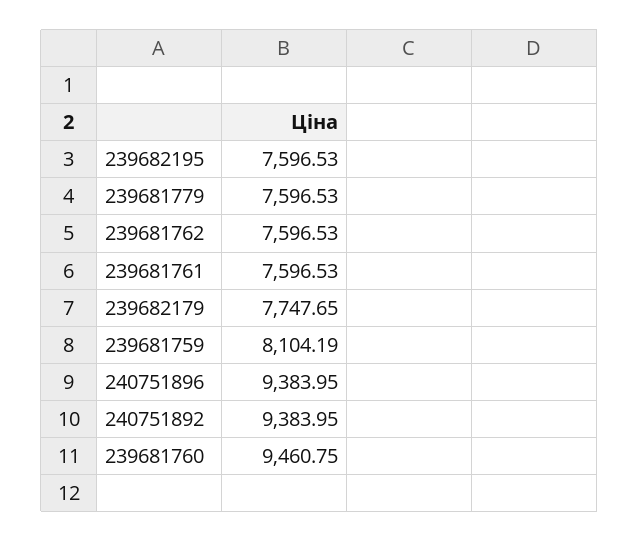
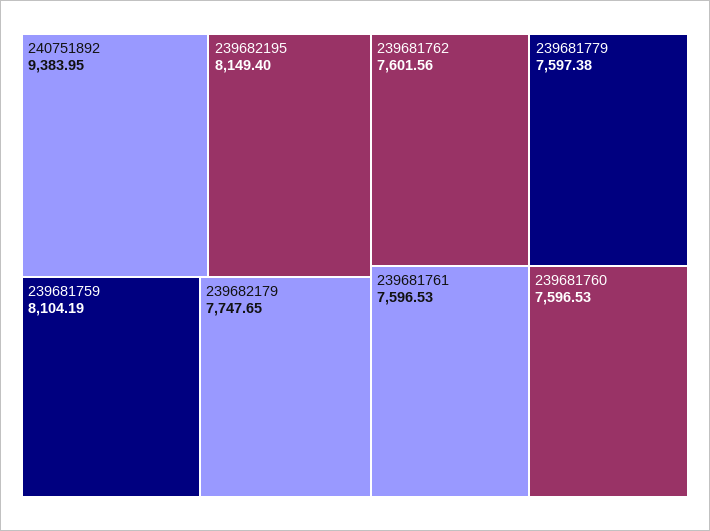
  {
-   "239682195": 7596.53,
+   "239682195": 8149.4,
-   "239681779": 7596.53,
+   "239681779": 7597.38,
-   "239681762": 7596.53,
+   "239681762": 7601.56,
    "239681761": 7596.53,
    "239682179": 7747.65,
    "239681759": 8104.19,
-   "240751896": 9383.95,
    "240751892": 9383.95,
-   "239681760": 9460.75
+   "239681760": 7596.53
  }

